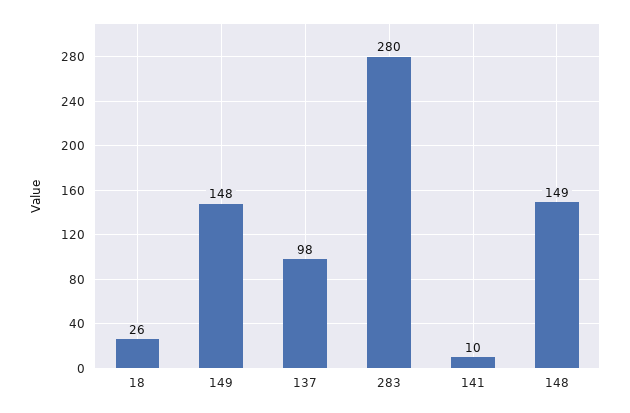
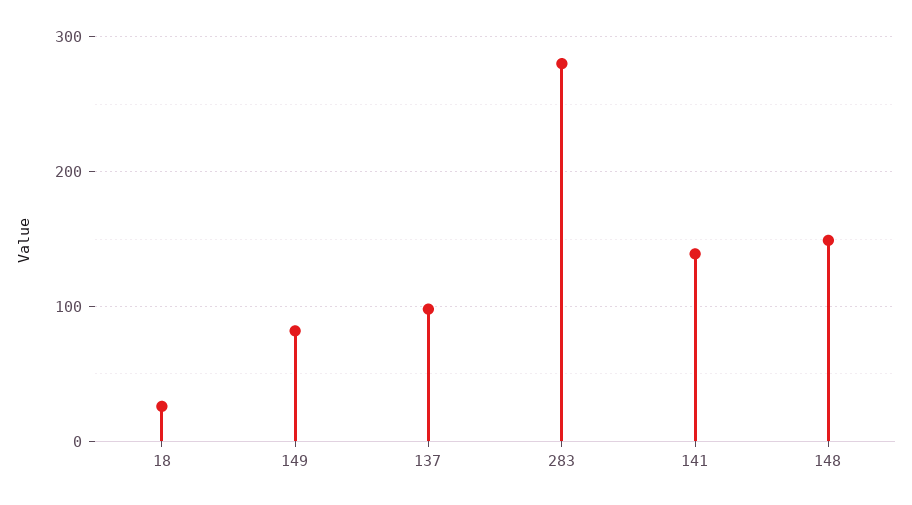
  {
    "18": 26,
-   "149": 148,
+   "149": 80,
    "137": 98,
    "283": 280,
-   "141": 10,
+   "141": 140,
    "148": 149
  }

